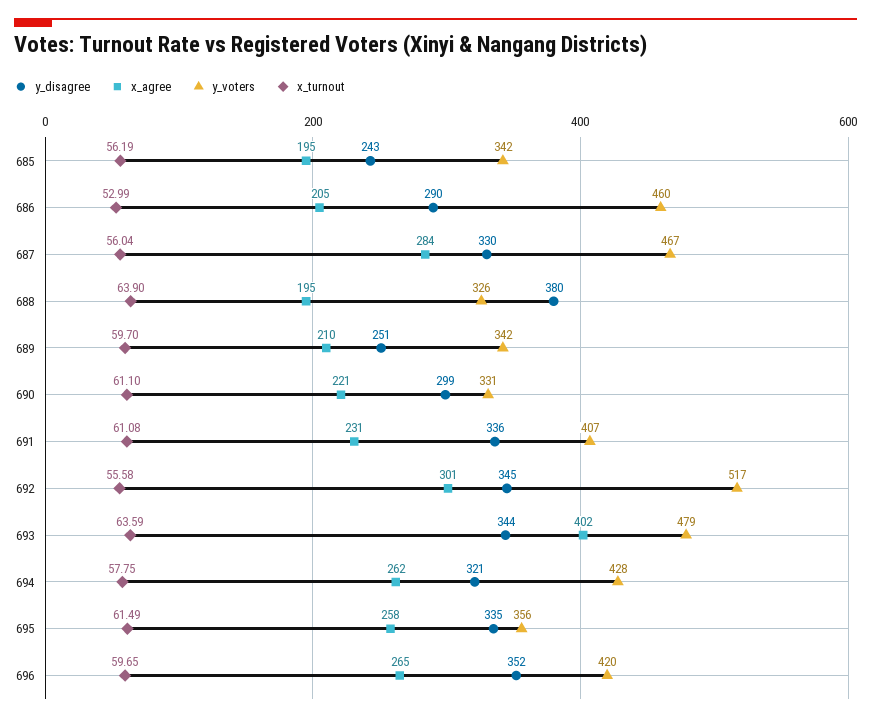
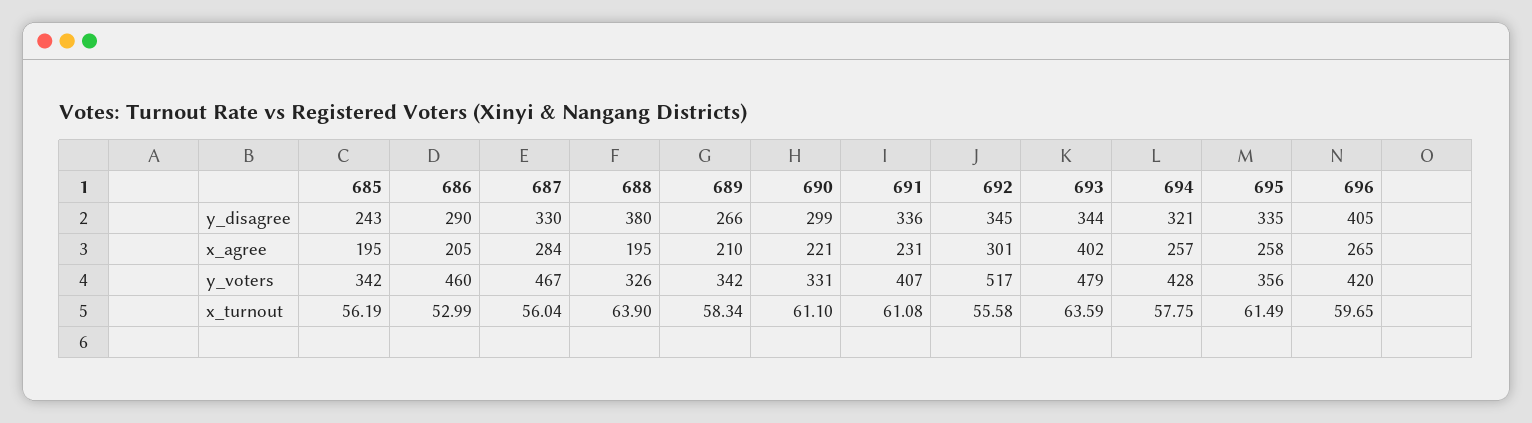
  {
    "y_disagree": {
      "685": 243,
      "686": 290,
      "687": 330,
      "688": 380,
-     "689": 251,
+     "689": 266,
      "690": 299,
      "691": 336,
      "692": 345,
      "693": 344,
      "694": 321,
      "695": 335,
-     "696": 352
+     "696": 405
    },
    "x_agree": {
      "685": 195,
      "686": 205,
      "687": 284,
      "688": 195,
      "689": 210,
      "690": 221,
      "691": 231,
      "692": 301,
      "693": 402,
-     "694": 262,
+     "694": 257,
      "695": 258,
      "696": 265
    },
    "y_voters": {
      "685": 342,
      "686": 460,
      "687": 467,
      "688": 326,
      "689": 342,
      "690": 331,
      "691": 407,
      "692": 517,
      "693": 479,
      "694": 428,
      "695": 356,
      "696": 420
    },
    "x_turnout": {
      "685": 56.19,
      "686": 52.99,
      "687": 56.04,
      "688": 63.9,
-     "689": 59.7,
+     "689": 58.34,
      "690": 61.1,
      "691": 61.08,
      "692": 55.58,
      "693": 63.59,
      "694": 57.75,
      "695": 61.49,
      "696": 59.65
    }
  }

